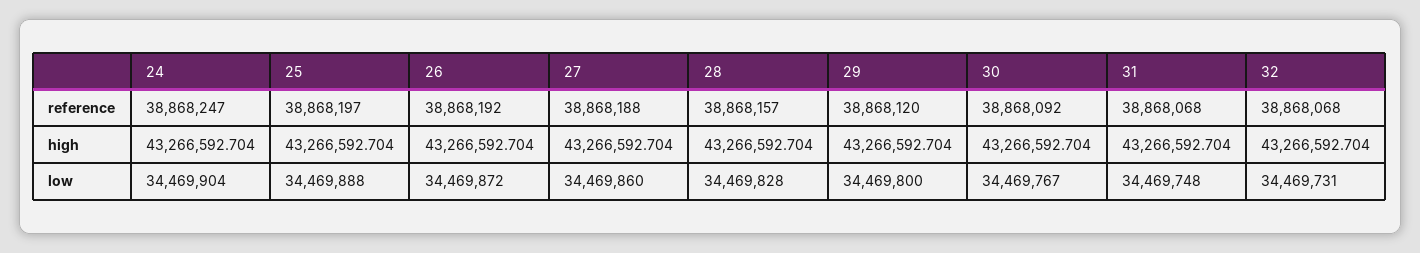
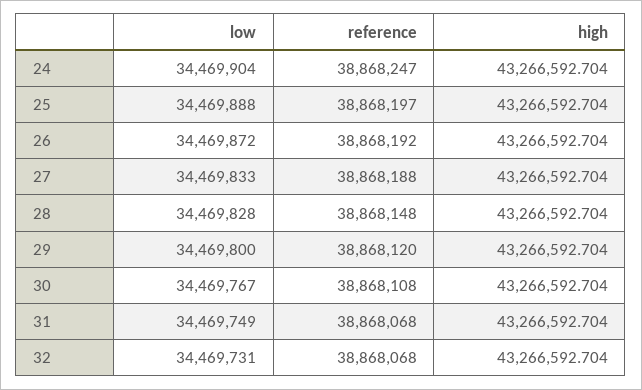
  {
    "24": {
      "reference": 38868247,
      "high": 43266592.704,
      "low": 34469904
    },
    "25": {
      "reference": 38868197,
      "high": 43266592.704,
      "low": 34469888
    },
    "26": {
      "reference": 38868192,
      "high": 43266592.704,
      "low": 34469872
    },
    "27": {
      "reference": 38868188,
      "high": 43266592.704,
-     "low": 34469860
+     "low": 34469833
    },
    "28": {
-     "reference": 38868157,
+     "reference": 38868148,
      "high": 43266592.704,
      "low": 34469828
    },
    "29": {
      "reference": 38868120,
      "high": 43266592.704,
      "low": 34469800
    },
    "30": {
-     "reference": 38868092,
+     "reference": 38868108,
      "high": 43266592.704,
      "low": 34469767
    },
    "31": {
      "reference": 38868068,
      "high": 43266592.704,
-     "low": 34469748
+     "low": 34469749
    },
    "32": {
      "reference": 38868068,
      "high": 43266592.704,
      "low": 34469731
    }
  }

